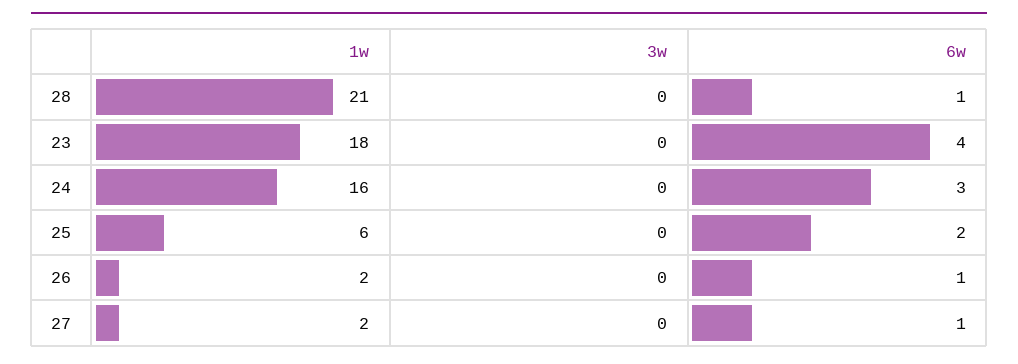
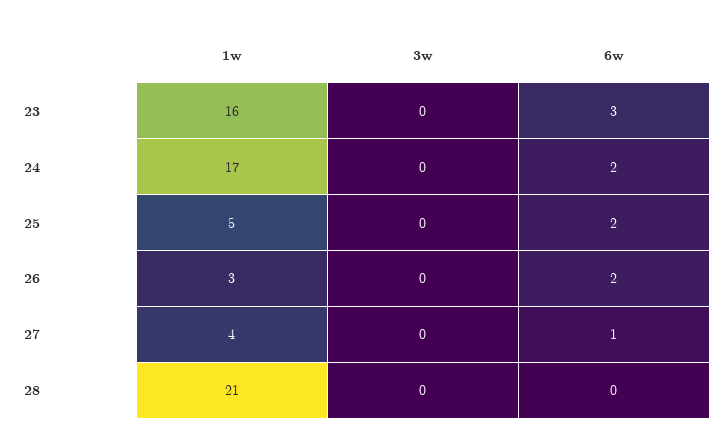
  {
    "1w": {
      "28": 21,
-     "23": 18,
+     "23": 16,
-     "24": 16,
+     "24": 17,
-     "25": 6,
+     "25": 5,
-     "26": 2,
+     "26": 3,
-     "27": 2
+     "27": 4
    },
    "3w": {
      "28": 0,
      "23": 0,
      "24": 0,
      "25": 0,
      "26": 0,
      "27": 0
    },
    "6w": {
-     "28": 1,
+     "28": 0,
-     "23": 4,
+     "23": 3,
-     "24": 3,
+     "24": 2,
      "25": 2,
-     "26": 1,
+     "26": 2,
      "27": 1
    }
  }

